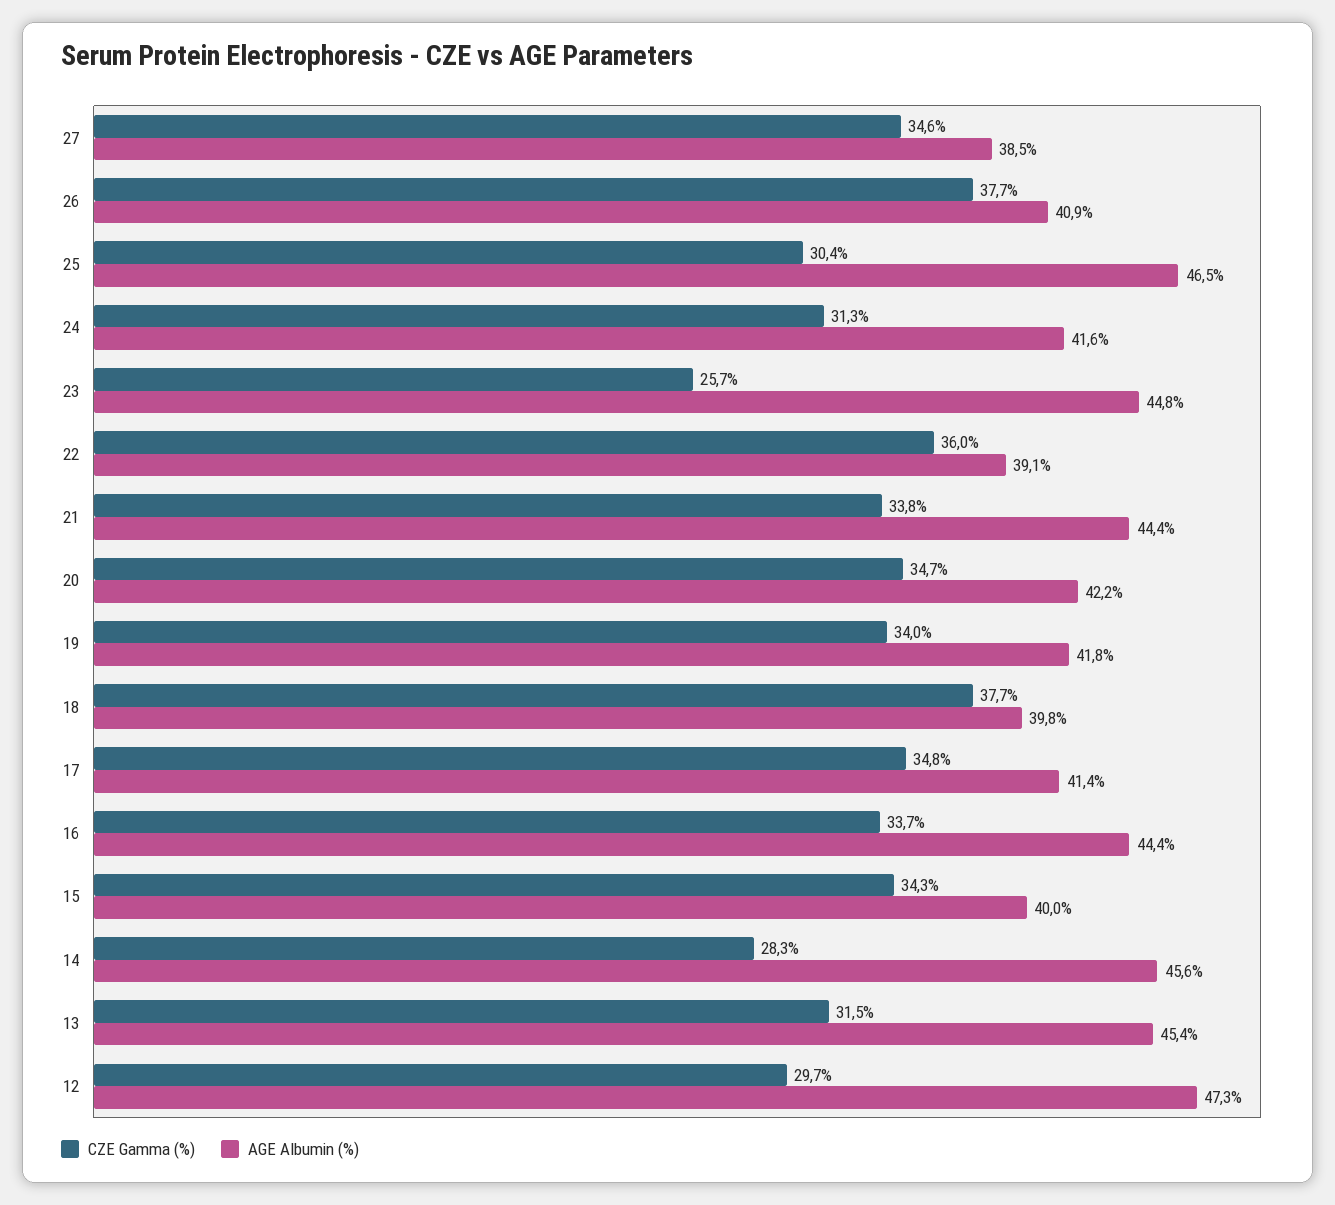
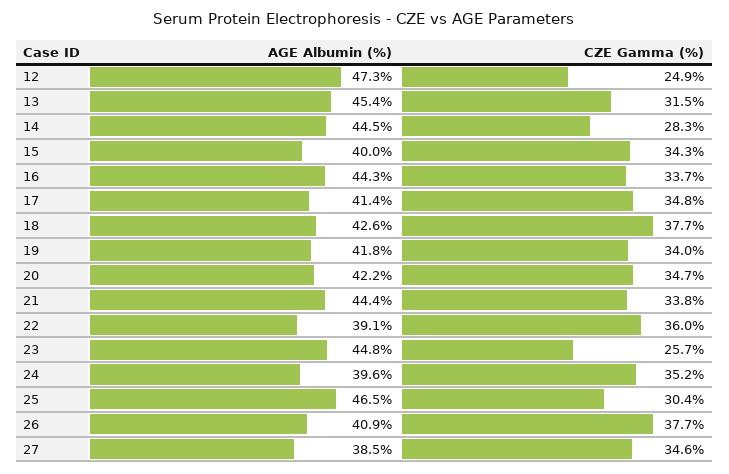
  {
    "CZE Gamma (%)": {
      "27": 34.6,
      "26": 37.7,
      "25": 30.4,
-     "24": 31.3,
+     "24": 35.2,
      "23": 25.7,
      "22": 36,
      "21": 33.8,
      "20": 34.7,
      "19": 34,
      "18": 37.7,
      "17": 34.8,
      "16": 33.7,
      "15": 34.3,
      "14": 28.3,
      "13": 31.5,
-     "12": 29.7
+     "12": 24.9
    },
    "AGE Albumin (%)": {
      "27": 38.5,
      "26": 40.9,
      "25": 46.5,
-     "24": 41.6,
+     "24": 39.6,
      "23": 44.8,
      "22": 39.1,
      "21": 44.4,
      "20": 42.2,
      "19": 41.8,
-     "18": 39.8,
+     "18": 42.6,
      "17": 41.4,
-     "16": 44.4,
+     "16": 44.3,
      "15": 40,
-     "14": 45.6,
+     "14": 44.5,
      "13": 45.4,
      "12": 47.3
    }
  }

